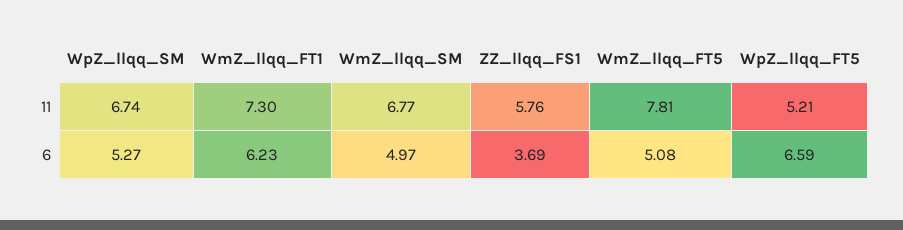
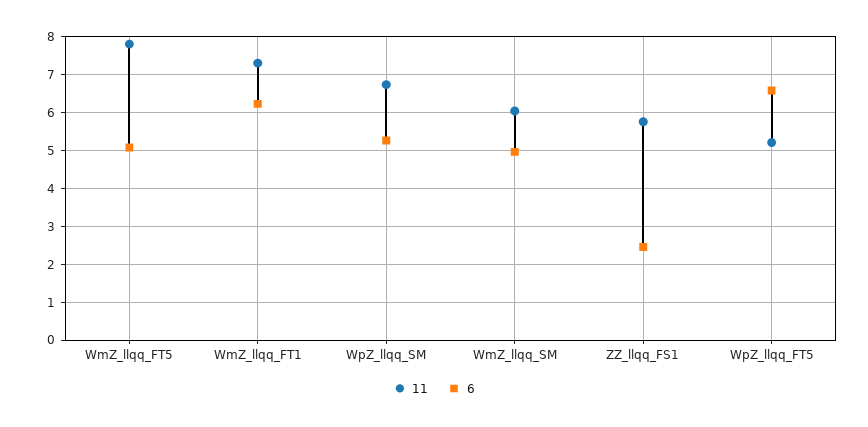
  {
    "11": {
      "WpZ_llqq_SM": 6.74,
      "WmZ_llqq_FT1": 7.3,
-     "WmZ_llqq_SM": 6.77,
+     "WmZ_llqq_SM": 6,
      "ZZ_llqq_FS1": 5.76,
      "WmZ_llqq_FT5": 7.81,
      "WpZ_llqq_FT5": 5.21
    },
    "6": {
      "WpZ_llqq_SM": 5.27,
      "WmZ_llqq_FT1": 6.23,
      "WmZ_llqq_SM": 4.97,
-     "ZZ_llqq_FS1": 3.69,
+     "ZZ_llqq_FS1": 2.4,
      "WmZ_llqq_FT5": 5.08,
      "WpZ_llqq_FT5": 6.59
    }
  }

